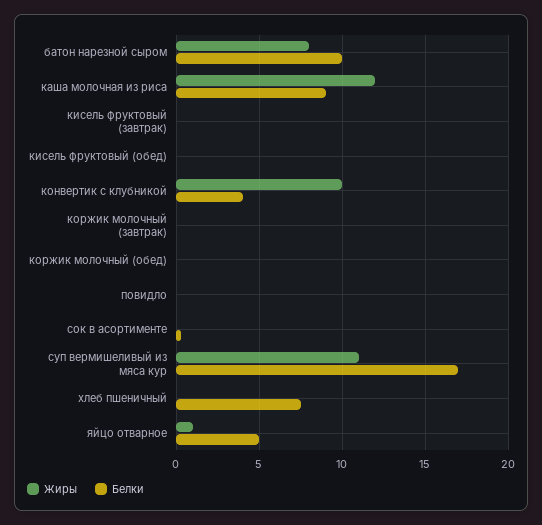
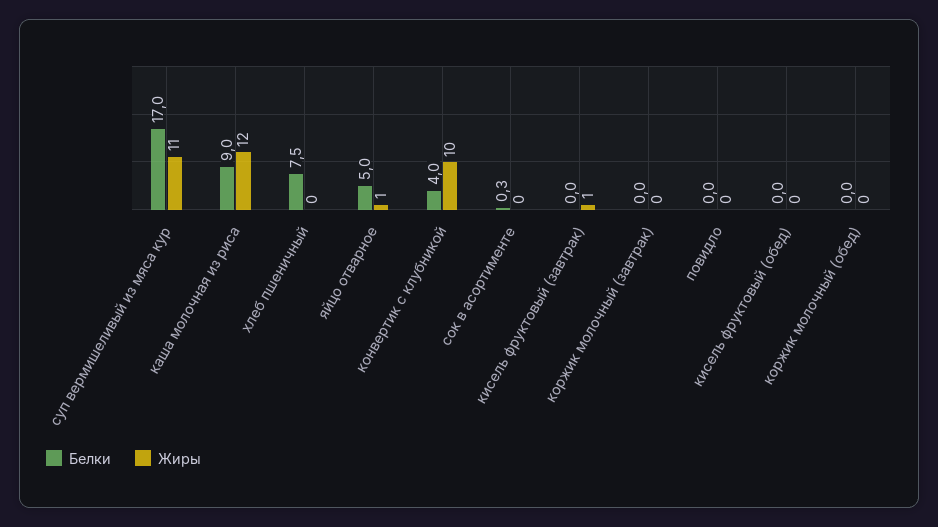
  {
    "Жиры": {
-     "батон нарезной сыром": 8,
      "каша молочная из риса": 12,
-     "кисель фруктовый (завтрак)": 0,
+     "кисель фруктовый (завтрак)": 1,
      "кисель фруктовый (обед)": 0,
      "конвертик с клубникой": 10,
      "коржик молочный (завтрак)": 0,
      "коржик молочный (обед)": 0,
      "повидло": 0,
      "сок в асортименте": 0,
      "суп вермишеливый из мяса кур": 11,
      "хлеб пшеничный": 0,
      "яйцо отварное": 1
    },
    "Белки": {
-     "батон нарезной сыром": 10,
      "каша молочная из риса": 9,
      "кисель фруктовый (завтрак)": 0,
      "кисель фруктовый (обед)": 0,
      "конвертик с клубникой": 4,
      "коржик молочный (завтрак)": 0,
      "коржик молочный (обед)": 0,
      "повидло": 0,
      "сок в асортименте": 0.3,
      "суп вермишеливый из мяса кур": 17,
      "хлеб пшеничный": 7.5,
      "яйцо отварное": 5
    }
  }

